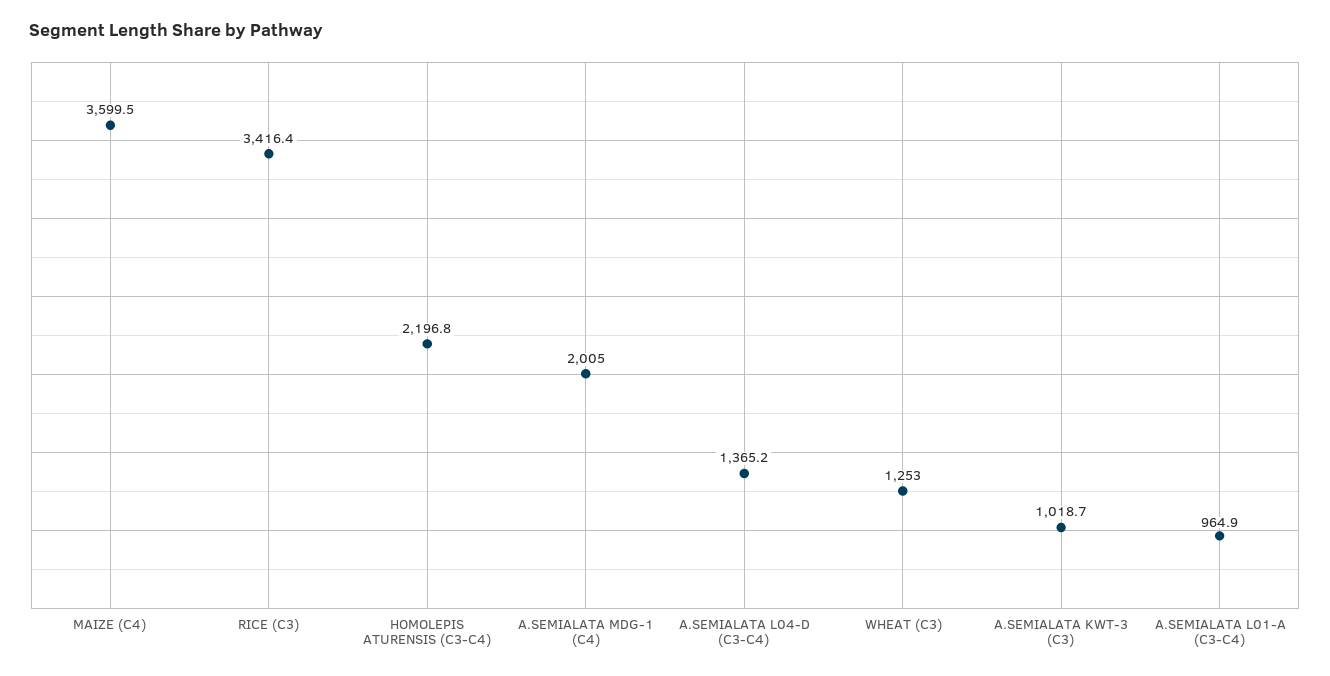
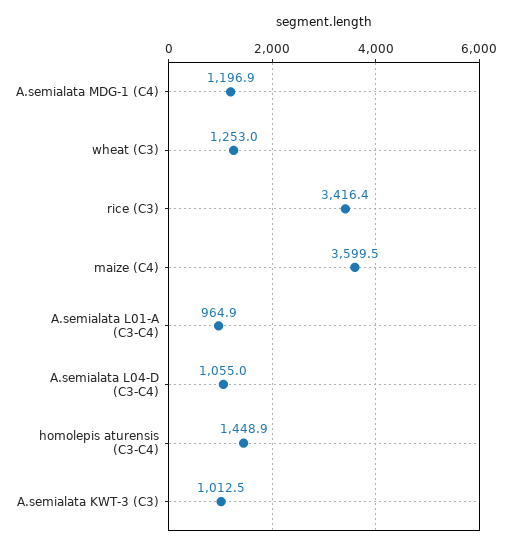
  {
    "MAIZE (C4)": 3599.5,
    "RICE (C3)": 3416.4,
-   "HOMOLEPIS ATURENSIS (C3-C4)": 2196.8,
+   "HOMOLEPIS ATURENSIS (C3-C4)": 1448.9,
-   "A.SEMIALATA MDG-1 (C4)": 2005,
+   "A.SEMIALATA MDG-1 (C4)": 1196.9,
-   "A.SEMIALATA L04-D (C3-C4)": 1365.2,
+   "A.SEMIALATA L04-D (C3-C4)": 1055,
    "WHEAT (C3)": 1253,
-   "A.SEMIALATA KWT-3 (C3)": 1018.7,
+   "A.SEMIALATA KWT-3 (C3)": 1012.5,
    "A.SEMIALATA L01-A (C3-C4)": 964.9
  }

